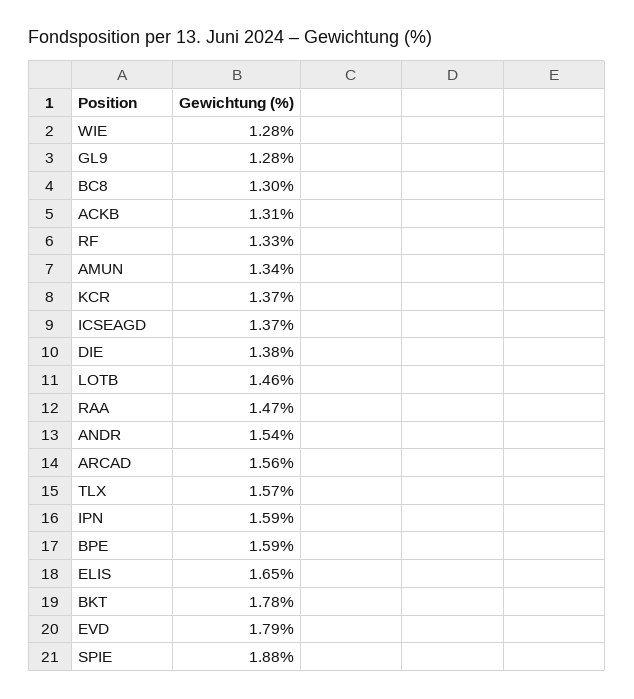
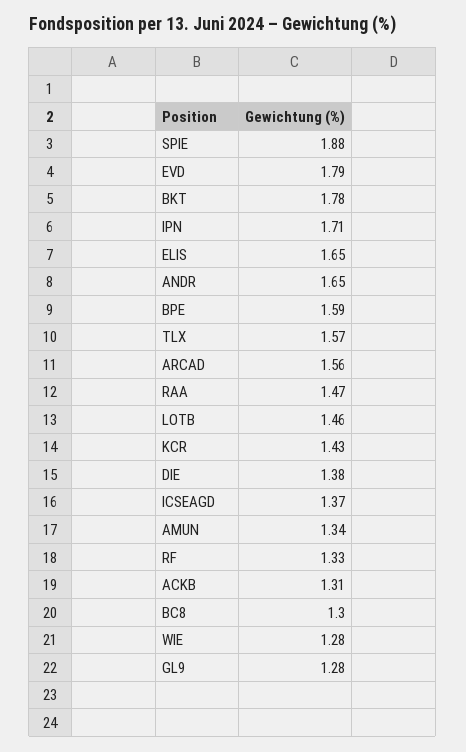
  {
    "WIE": 1.28,
    "GL9": 1.28,
    "BC8": 1.3,
    "ACKB": 1.31,
    "RF": 1.33,
    "AMUN": 1.34,
-   "KCR": 1.37,
+   "KCR": 1.43,
    "ICSEAGD": 1.37,
    "DIE": 1.38,
    "LOTB": 1.46,
    "RAA": 1.47,
-   "ANDR": 1.54,
+   "ANDR": 1.65,
    "ARCAD": 1.56,
    "TLX": 1.57,
-   "IPN": 1.59,
+   "IPN": 1.71,
    "BPE": 1.59,
    "ELIS": 1.65,
    "BKT": 1.78,
    "EVD": 1.79,
    "SPIE": 1.88
  }

